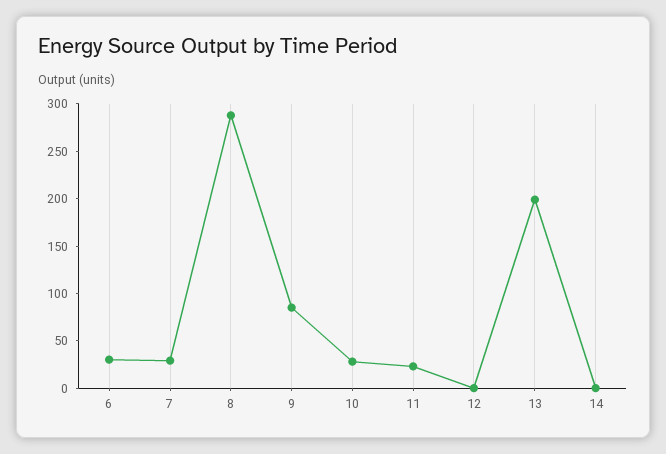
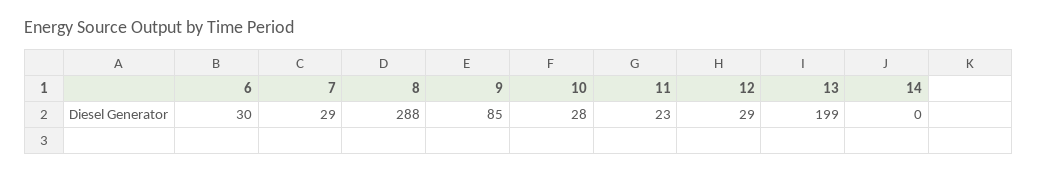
  {
    "6": 30,
    "7": 29,
    "8": 288,
    "9": 85,
    "10": 28,
    "11": 23,
-   "12": 0,
+   "12": 29,
    "13": 199,
    "14": 0
  }

